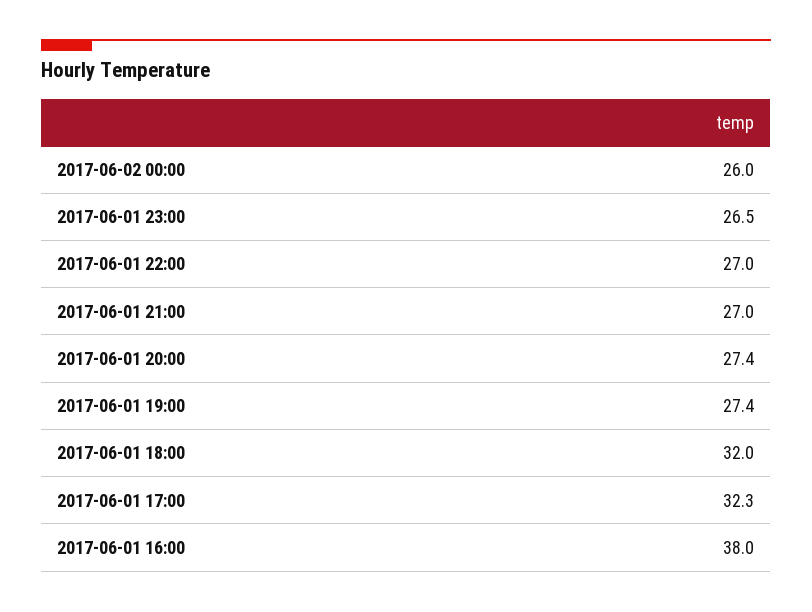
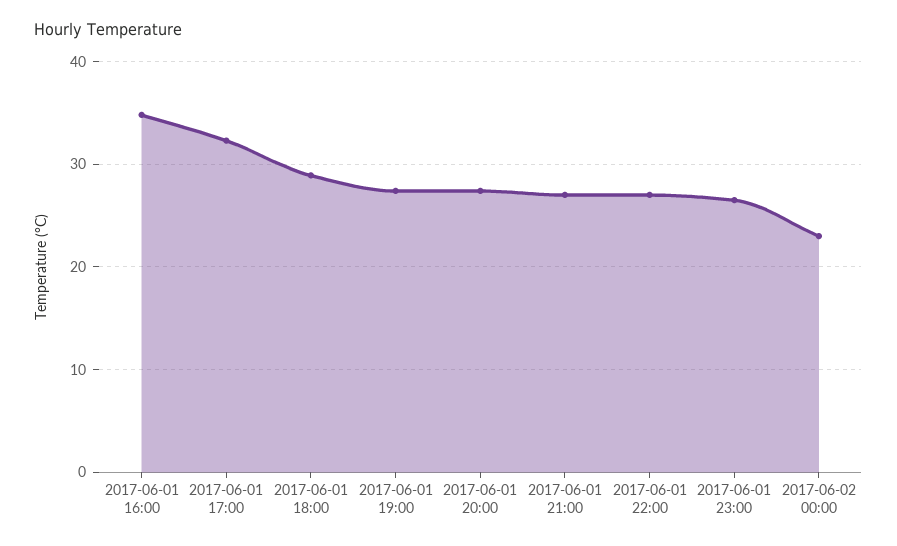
  {
-   "2017-06-02 00:00": 26,
+   "2017-06-02 00:00": 23,
    "2017-06-01 23:00": 26.5,
    "2017-06-01 22:00": 27,
    "2017-06-01 21:00": 27,
    "2017-06-01 20:00": 27.4,
    "2017-06-01 19:00": 27.4,
-   "2017-06-01 18:00": 32,
+   "2017-06-01 18:00": 29,
    "2017-06-01 17:00": 32.3,
-   "2017-06-01 16:00": 38
+   "2017-06-01 16:00": 35
  }

